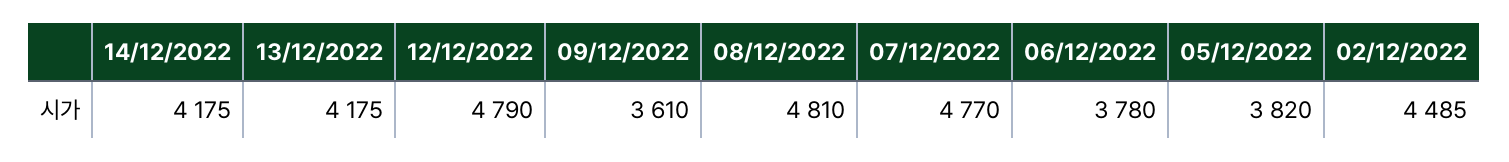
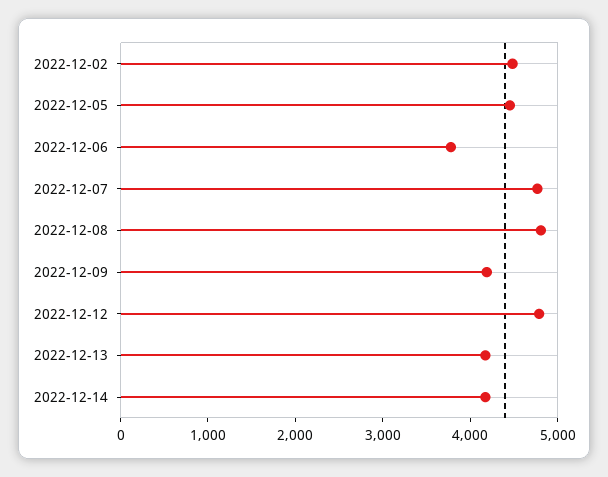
  {
    "14/12/2022": 4175,
    "13/12/2022": 4175,
    "12/12/2022": 4790,
-   "09/12/2022": 3610,
+   "09/12/2022": 4200,
    "08/12/2022": 4810,
    "07/12/2022": 4770,
    "06/12/2022": 3780,
-   "05/12/2022": 3820,
+   "05/12/2022": 4400,
    "02/12/2022": 4485
  }

